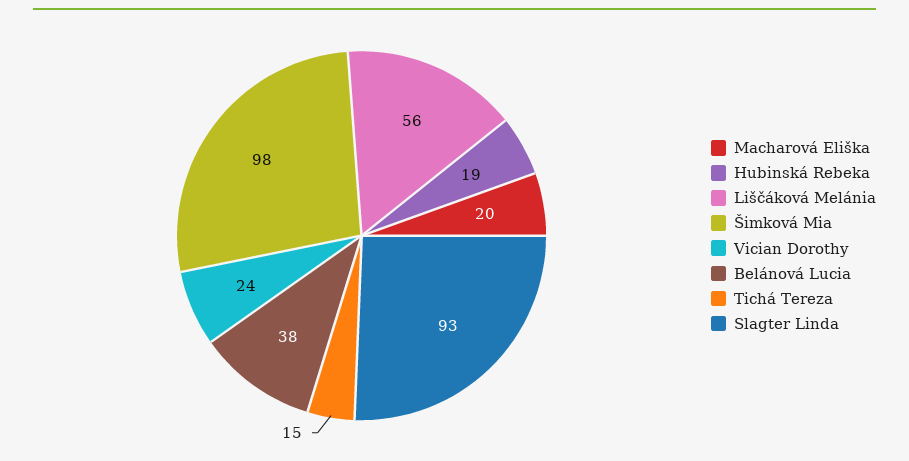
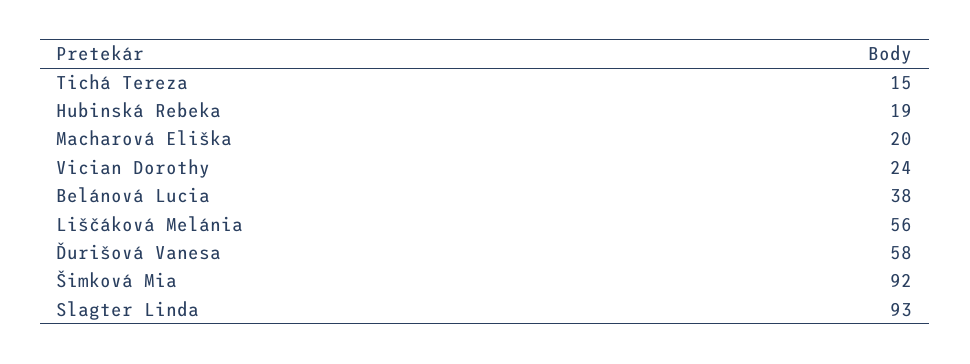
  {
    "Macharová Eliška": 20,
    "Hubinská Rebeka": 19,
    "Liščáková Melánia": 56,
-   "Šimková Mia": 98,
+   "Šimková Mia": 92,
    "Vician Dorothy": 24,
    "Belánová Lucia": 38,
    "Tichá Tereza": 15,
-   "Slagter Linda": 93
+   "Slagter Linda": 93,
+   "Ďurišová Vanesa": 58
  }

